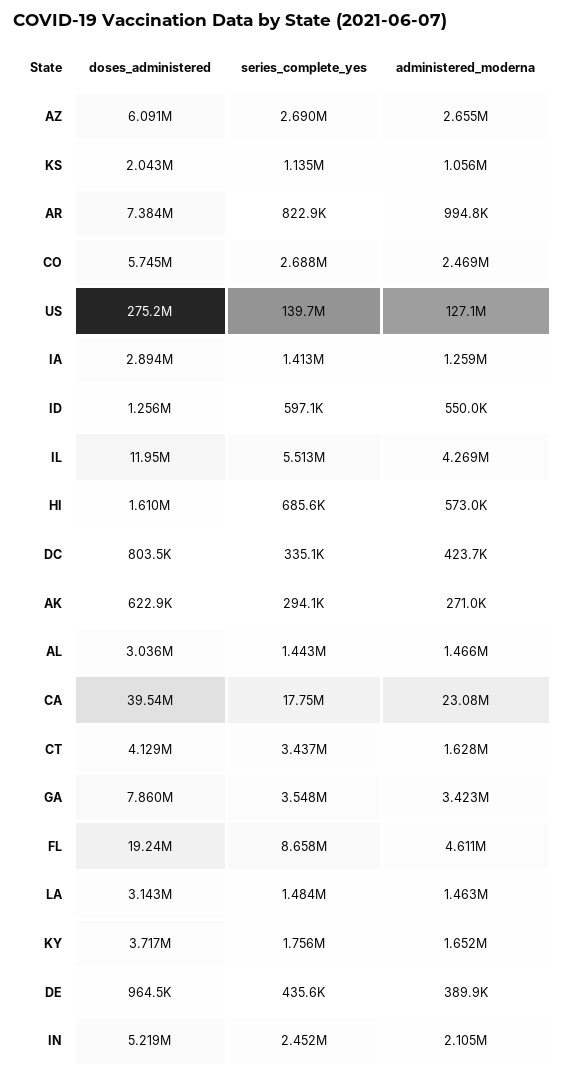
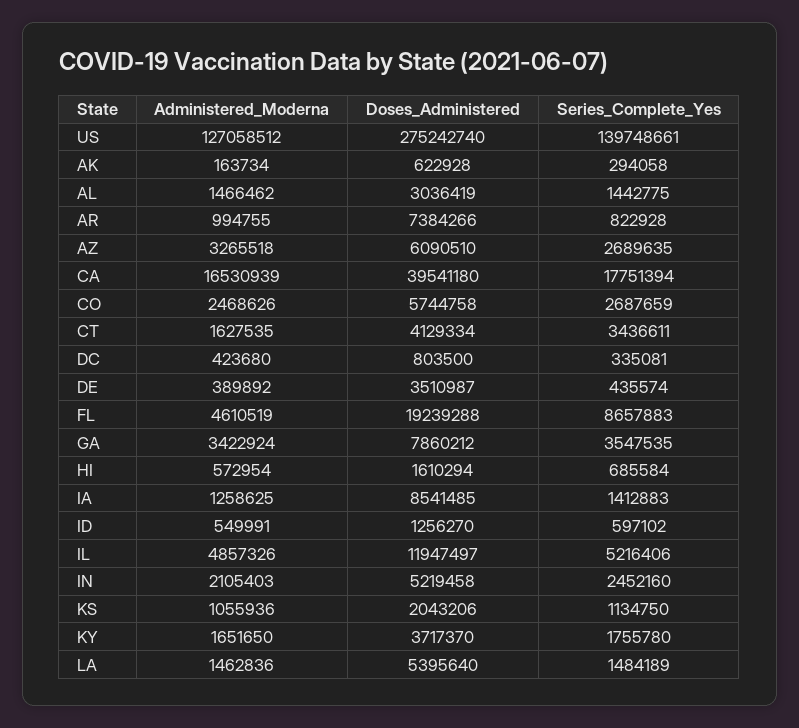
  {
    "doses_administered": {
      "AZ": 6090510,
      "KS": 2043206,
      "AR": 7384266,
      "CO": 5744758,
      "US": 275242740,
-     "IA": 2894000,
+     "IA": 8541485,
      "ID": 1256270,
      "IL": 11947497,
      "HI": 1610294,
      "DC": 803500,
      "AK": 622928,
      "AL": 3036419,
      "CA": 39541180,
      "CT": 4129334,
      "GA": 7860212,
      "FL": 19239288,
-     "LA": 3143000,
+     "LA": 5395640,
      "KY": 3717370,
-     "DE": 964500,
+     "DE": 3510987,
      "IN": 5219458
    },
    "series_complete_yes": {
      "AZ": 2689635,
      "KS": 1134750,
      "AR": 822928,
      "CO": 2687659,
      "US": 139748661,
      "IA": 1412883,
      "ID": 597102,
-     "IL": 5513000,
+     "IL": 5216406,
      "HI": 685584,
      "DC": 335081,
      "AK": 294058,
      "AL": 1442775,
      "CA": 17751394,
      "CT": 3436611,
      "GA": 3547535,
      "FL": 8657883,
      "LA": 1484189,
      "KY": 1755780,
      "DE": 435574,
      "IN": 2452160
    },
    "administered_moderna": {
-     "AZ": 2655000,
+     "AZ": 3265518,
      "KS": 1055936,
      "AR": 994755,
      "CO": 2468626,
      "US": 127058512,
      "IA": 1258625,
      "ID": 549991,
-     "IL": 4269000,
+     "IL": 4857326,
      "HI": 572954,
      "DC": 423680,
-     "AK": 271000,
+     "AK": 163734,
      "AL": 1466462,
-     "CA": 23080000,
+     "CA": 16530939,
      "CT": 1627535,
      "GA": 3422924,
      "FL": 4610519,
      "LA": 1462836,
      "KY": 1651650,
      "DE": 389892,
      "IN": 2105403
    }
  }

